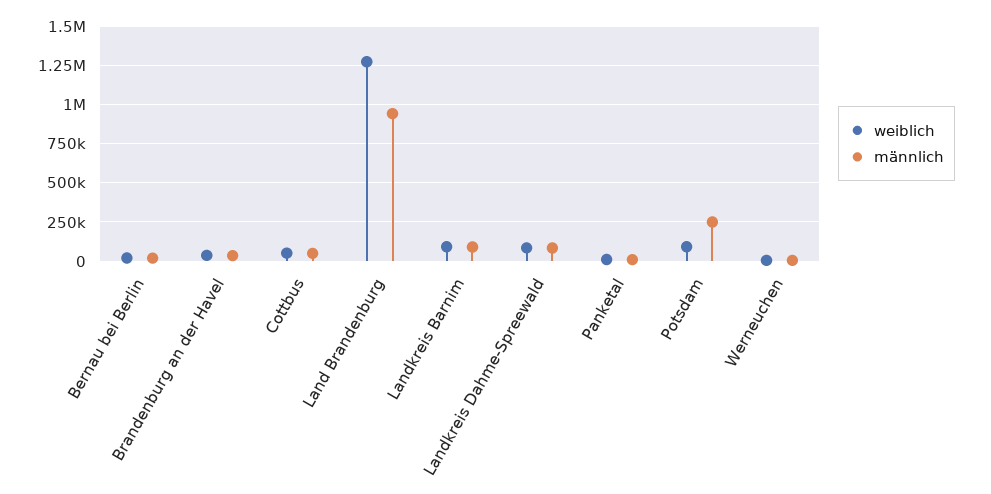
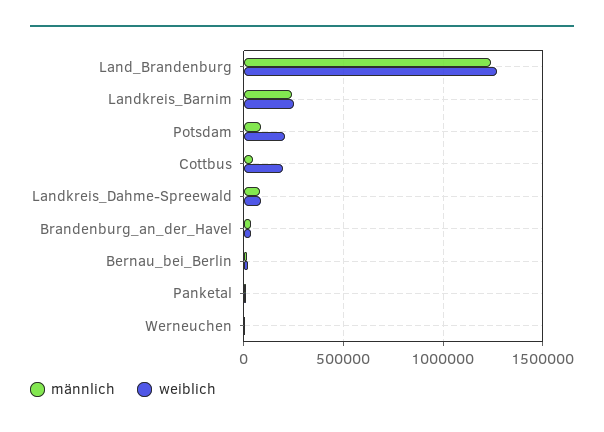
  {
    "weiblich": {
      "Bernau bei Berlin": 0,
      "Brandenburg an der Havel": 50000,
-     "Cottbus": 50000,
+     "Cottbus": 200000,
      "Land Brandenburg": 1250000,
-     "Landkreis Barnim": 100000,
+     "Landkreis Barnim": 250000,
      "Landkreis Dahme-Spreewald": 100000,
      "Panketal": 0,
-     "Potsdam": 100000,
+     "Potsdam": 200000,
      "Werneuchen": 0
    },
    "männlich": {
      "Bernau bei Berlin": 0,
      "Brandenburg an der Havel": 50000,
      "Cottbus": 50000,
-     "Land Brandenburg": 950000,
+     "Land Brandenburg": 1250000,
-     "Landkreis Barnim": 100000,
+     "Landkreis Barnim": 250000,
      "Landkreis Dahme-Spreewald": 100000,
      "Panketal": 0,
-     "Potsdam": 250000,
+     "Potsdam": 100000,
      "Werneuchen": 0
    }
  }

